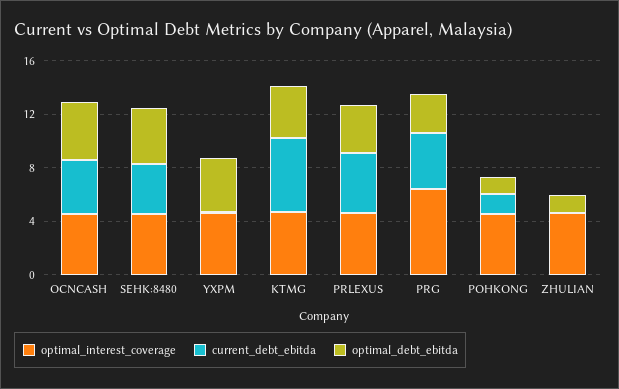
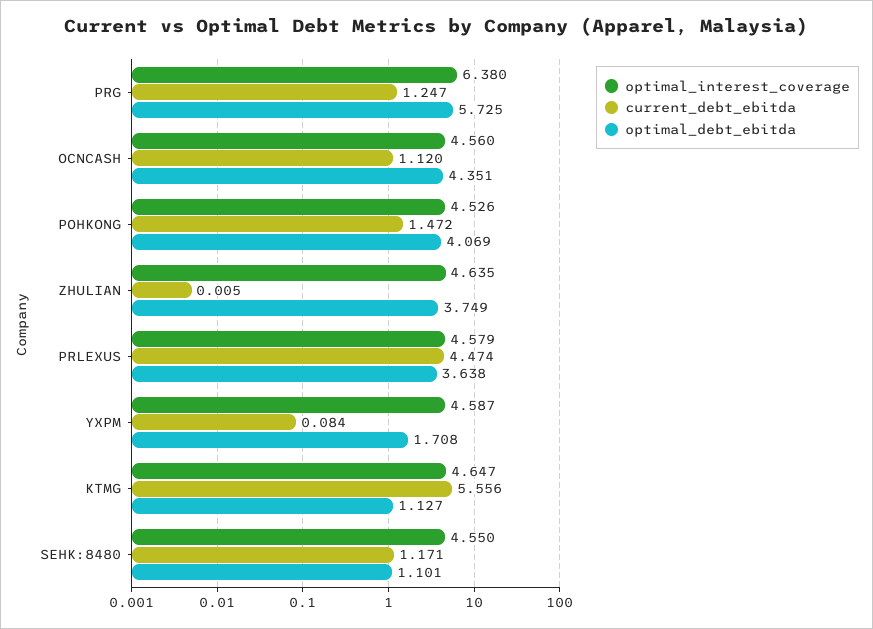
  {
    "optimal_interest_coverage": {
      "OCNCASH": 4.56,
      "SEHK:8480": 4.55,
      "YXPM": 4.587,
      "KTMG": 4.647,
      "PRLEXUS": 4.579,
      "PRG": 6.38,
      "POHKONG": 4.526,
      "ZHULIAN": 4.635
    },
    "current_debt_ebitda": {
-     "OCNCASH": 4,
+     "OCNCASH": 1.12,
-     "SEHK:8480": 4,
+     "SEHK:8480": 1.171,
      "YXPM": 0.084,
      "KTMG": 5.556,
      "PRLEXUS": 4.474,
-     "PRG": 4,
+     "PRG": 1.247,
      "POHKONG": 1.472,
      "ZHULIAN": 0.005
    },
    "optimal_debt_ebitda": {
      "OCNCASH": 4.351,
-     "SEHK:8480": 4,
+     "SEHK:8480": 1.101,
-     "YXPM": 4,
+     "YXPM": 1.708,
-     "KTMG": 4,
+     "KTMG": 1.127,
      "PRLEXUS": 3.638,
-     "PRG": 3,
+     "PRG": 5.725,
-     "POHKONG": 1,
+     "POHKONG": 4.069,
-     "ZHULIAN": 1
+     "ZHULIAN": 3.749
    }
  }

